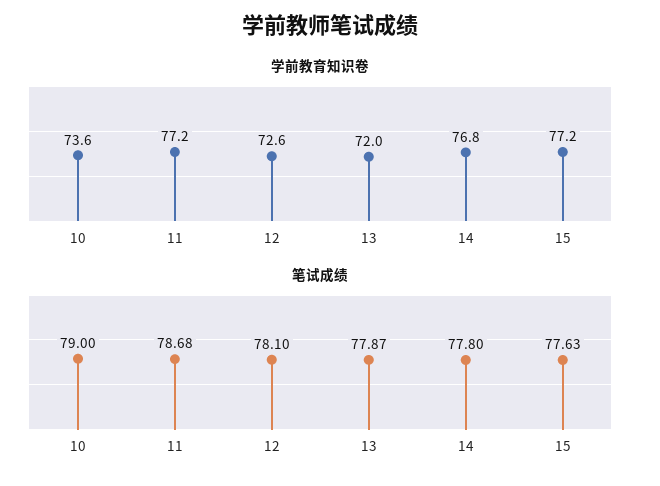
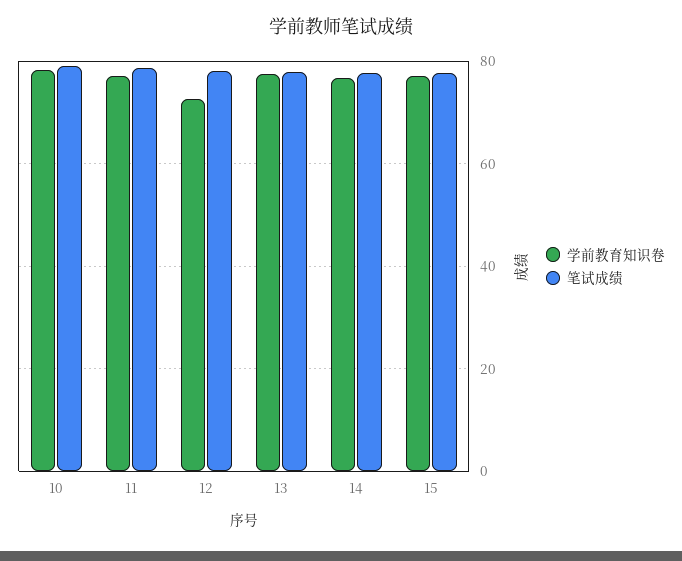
  {
    "学前教育知识卷": {
-     "10": 73.6,
+     "10": 78,
      "11": 77.2,
      "12": 72.6,
-     "13": 72,
+     "13": 78,
      "14": 76.8,
      "15": 77.2
    },
    "笔试成绩": {
      "10": 79,
      "11": 78.68,
      "12": 78.1,
      "13": 77.87,
      "14": 77.8,
      "15": 77.63
    }
  }

